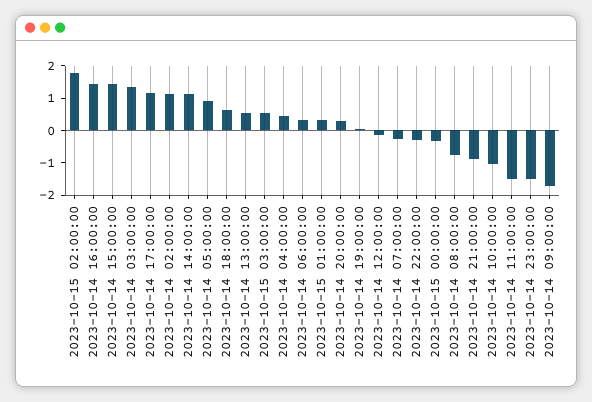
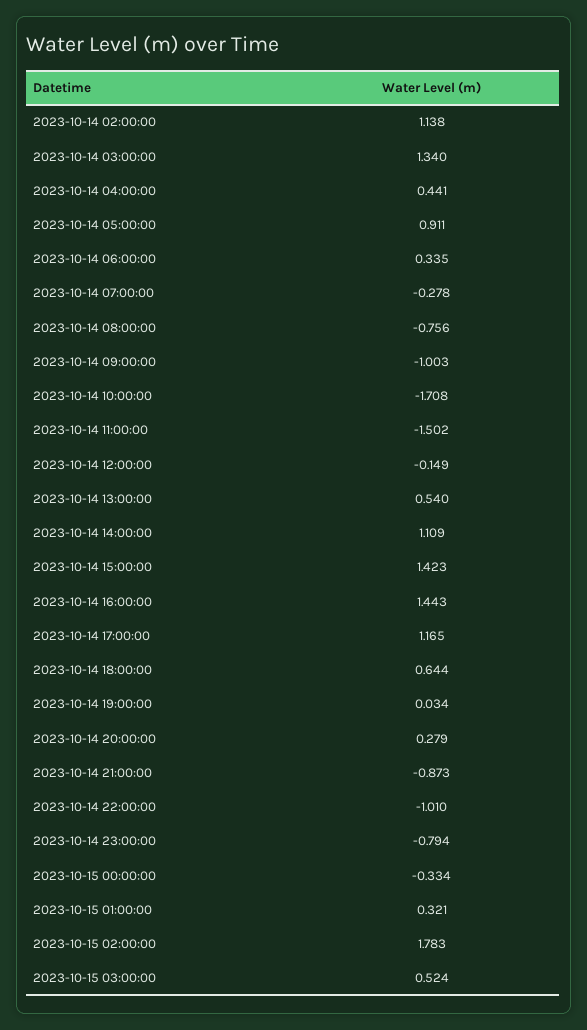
  {
    "2023-10-15 02:00:00": 1.783,
    "2023-10-14 16:00:00": 1.443,
    "2023-10-14 15:00:00": 1.423,
    "2023-10-14 03:00:00": 1.34,
    "2023-10-14 17:00:00": 1.165,
    "2023-10-14 02:00:00": 1.138,
    "2023-10-14 14:00:00": 1.109,
    "2023-10-14 05:00:00": 0.911,
    "2023-10-14 18:00:00": 0.644,
    "2023-10-14 13:00:00": 0.54,
    "2023-10-15 03:00:00": 0.524,
    "2023-10-14 04:00:00": 0.441,
    "2023-10-14 06:00:00": 0.335,
    "2023-10-15 01:00:00": 0.321,
    "2023-10-14 20:00:00": 0.279,
    "2023-10-14 19:00:00": 0.034,
    "2023-10-14 12:00:00": -0.149,
    "2023-10-14 07:00:00": -0.278,
-   "2023-10-14 22:00:00": -0.25,
+   "2023-10-14 22:00:00": -1.01,
    "2023-10-15 00:00:00": -0.334,
    "2023-10-14 08:00:00": -0.756,
    "2023-10-14 21:00:00": -0.873,
-   "2023-10-14 10:00:00": -1,
+   "2023-10-14 10:00:00": -1.708,
    "2023-10-14 11:00:00": -1.502,
-   "2023-10-14 23:00:00": -1.5,
+   "2023-10-14 23:00:00": -0.794,
-   "2023-10-14 09:00:00": -1.75
+   "2023-10-14 09:00:00": -1.003
  }

